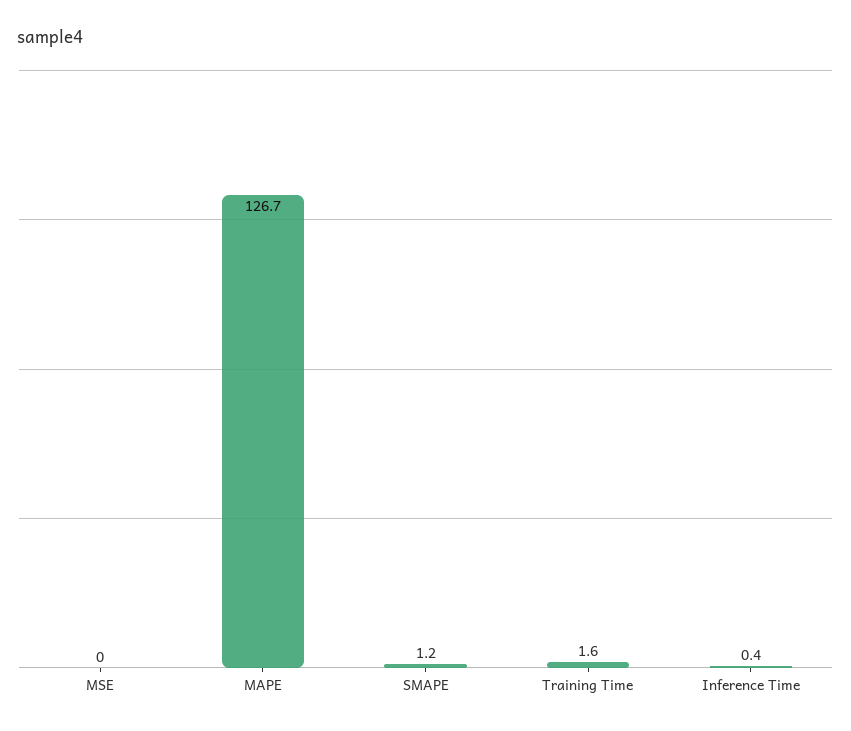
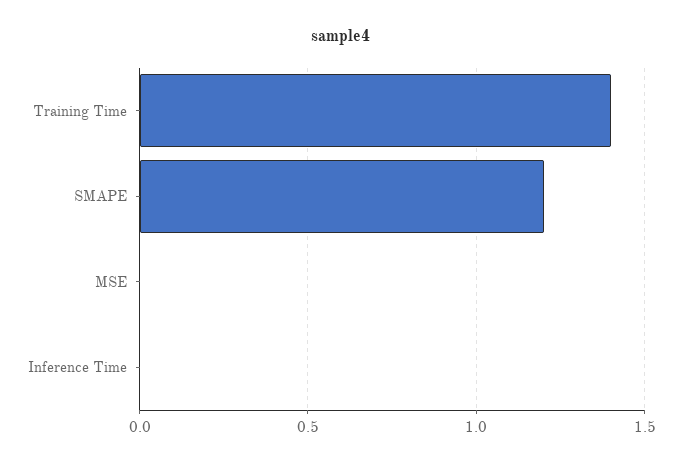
  {
    "MSE": 0,
-   "MAPE": 126.7,
    "SMAPE": 1.2,
-   "Training Time": 1.6,
+   "Training Time": 1.4,
-   "Inference Time": 0.4
+   "Inference Time": 0
  }

